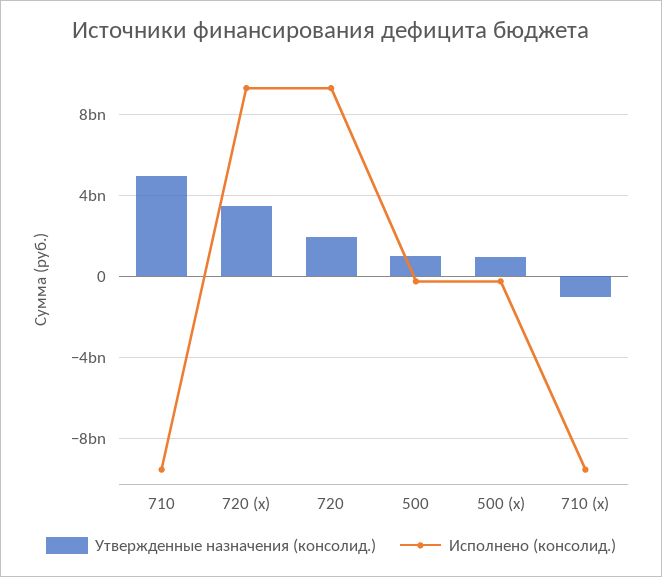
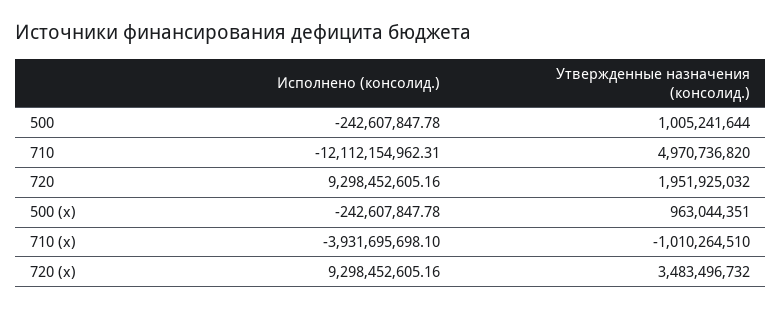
  {
    "Утвержденные назначения (консолид.)": {
      "710": 4970736820,
      "720 (x)": 3483496732,
      "720": 1951925032,
      "500": 1005241644,
      "500 (x)": 963044351,
      "710 (x)": -1010264510
    },
    "Исполнено (консолид.)": {
-     "710": -9500000000,
+     "710": -12112154962.31,
      "720 (x)": 9298452605.16,
      "720": 9298452605.16,
      "500": -242607847.78,
      "500 (x)": -242607847.78,
-     "710 (x)": -9500000000
+     "710 (x)": -3931695698.1
    }
  }

